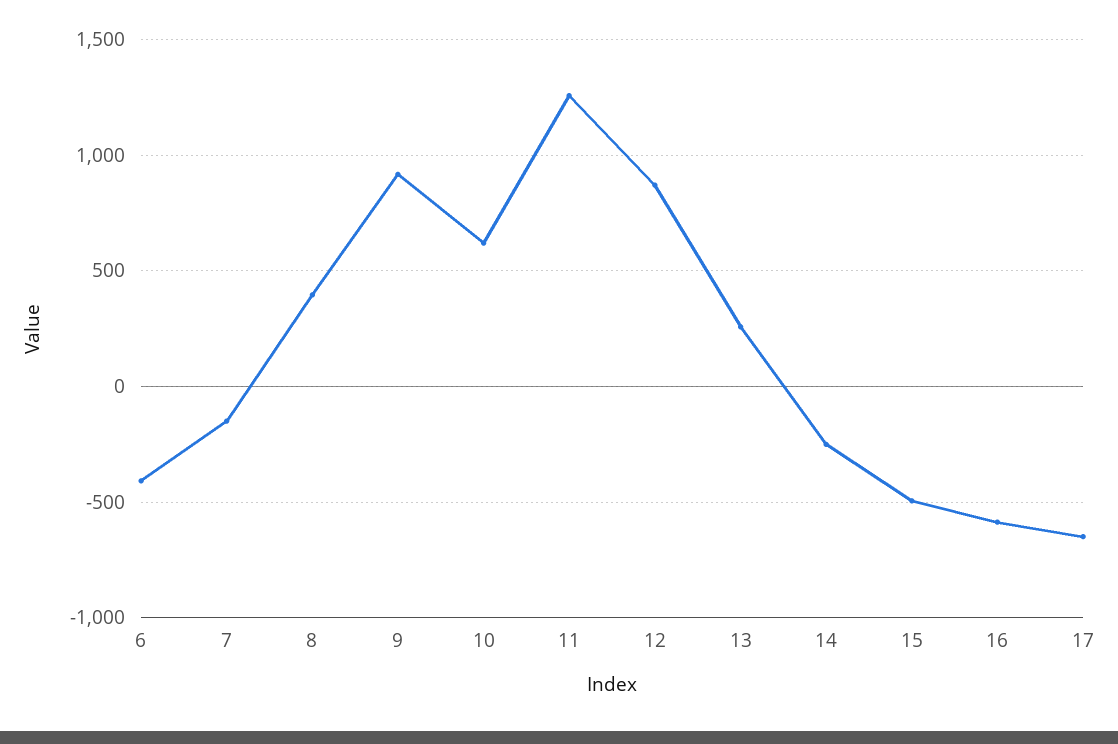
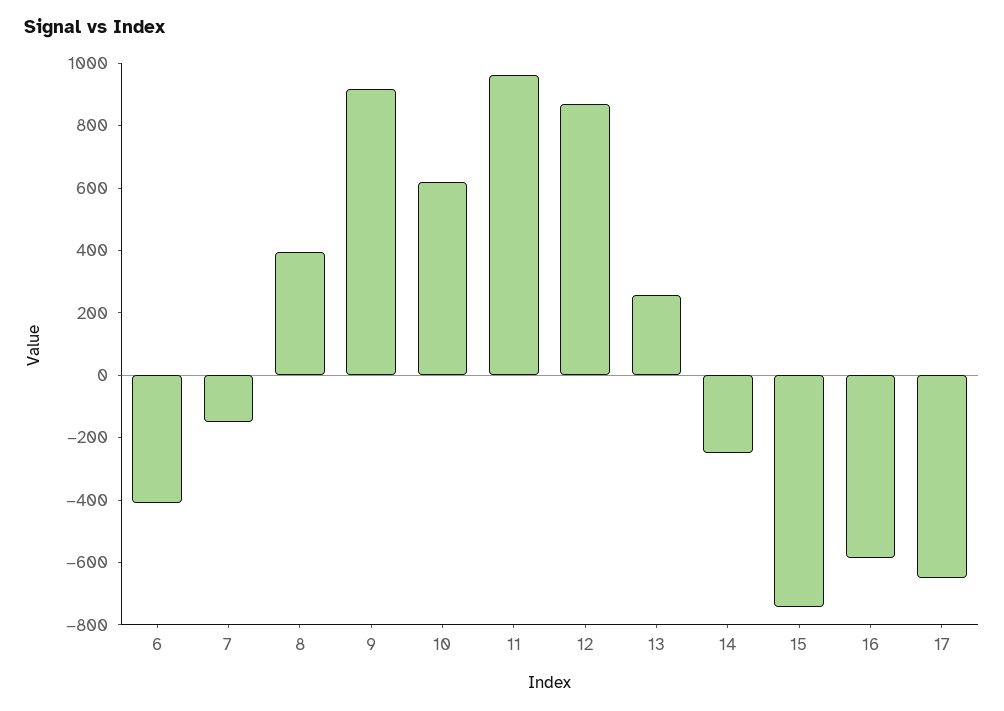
  {
    "6": -400,
    "7": -150,
    "8": 400,
    "9": 900,
    "10": 600,
-   "11": 1250,
+   "11": 950,
    "12": 850,
    "13": 250,
    "14": -250,
-   "15": -500,
+   "15": -750,
    "16": -600,
    "17": -650
  }

